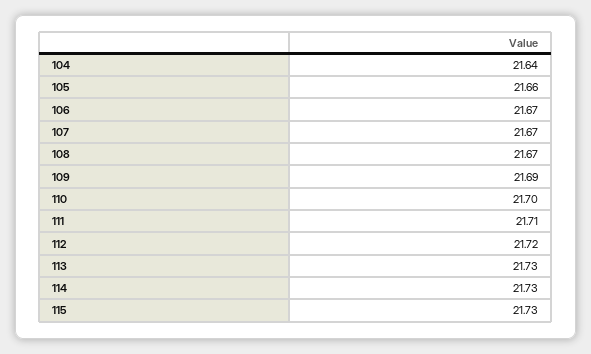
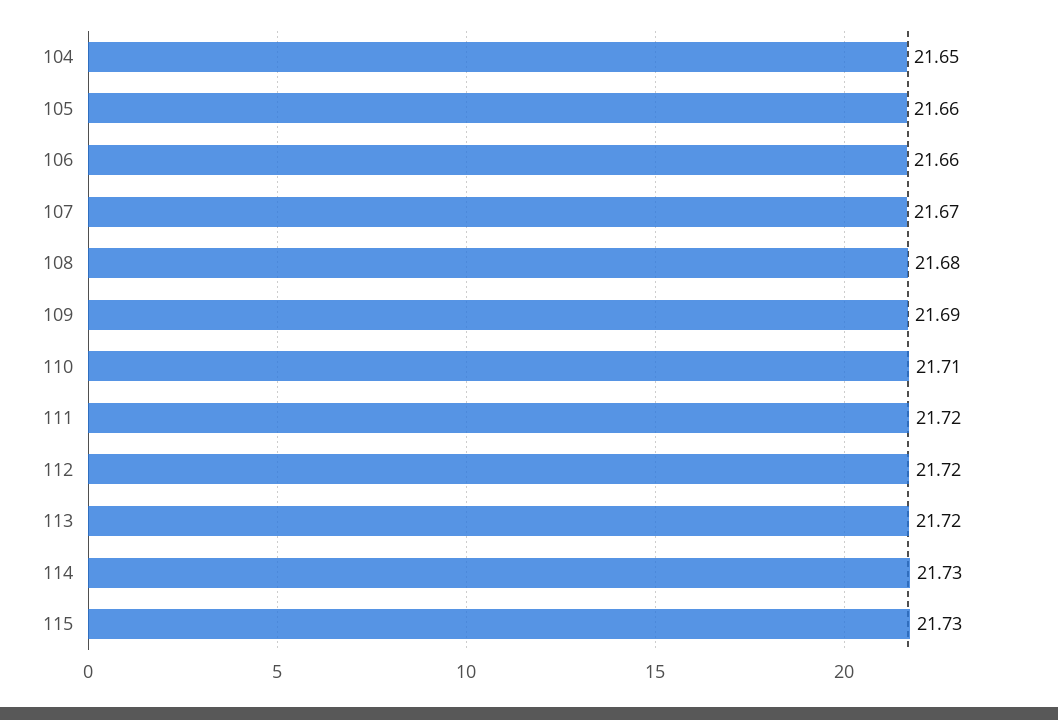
  {
-   "104": 21.64,
+   "104": 21.65,
    "105": 21.66,
-   "106": 21.67,
+   "106": 21.66,
    "107": 21.67,
-   "108": 21.67,
+   "108": 21.68,
    "109": 21.69,
-   "110": 21.7,
+   "110": 21.71,
-   "111": 21.71,
+   "111": 21.72,
    "112": 21.72,
-   "113": 21.73,
+   "113": 21.72,
    "114": 21.73,
    "115": 21.73
  }

